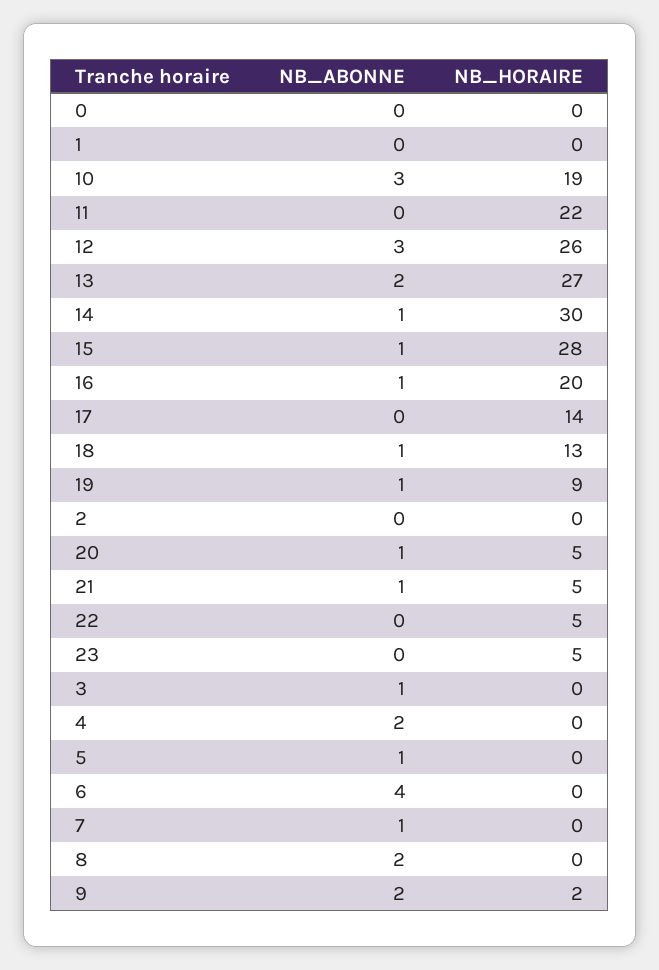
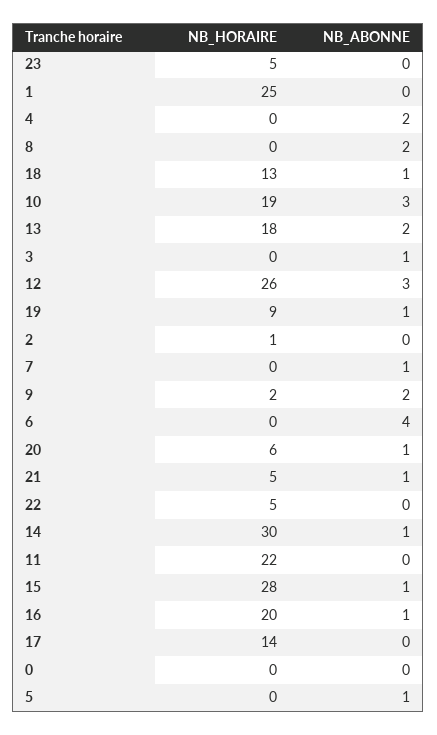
  {
    "NB_ABONNE": {
      "0": 0,
      "1": 0,
      "10": 3,
      "11": 0,
      "12": 3,
      "13": 2,
      "14": 1,
      "15": 1,
      "16": 1,
      "17": 0,
      "18": 1,
      "19": 1,
      "2": 0,
      "20": 1,
      "21": 1,
      "22": 0,
      "23": 0,
      "3": 1,
      "4": 2,
      "5": 1,
      "6": 4,
      "7": 1,
      "8": 2,
      "9": 2
    },
    "NB_HORAIRE": {
      "0": 0,
-     "1": 0,
+     "1": 25,
      "10": 19,
      "11": 22,
      "12": 26,
-     "13": 27,
+     "13": 18,
      "14": 30,
      "15": 28,
      "16": 20,
      "17": 14,
      "18": 13,
      "19": 9,
-     "2": 0,
+     "2": 1,
-     "20": 5,
+     "20": 6,
      "21": 5,
      "22": 5,
      "23": 5,
      "3": 0,
      "4": 0,
      "5": 0,
      "6": 0,
      "7": 0,
      "8": 0,
      "9": 2
    }
  }

